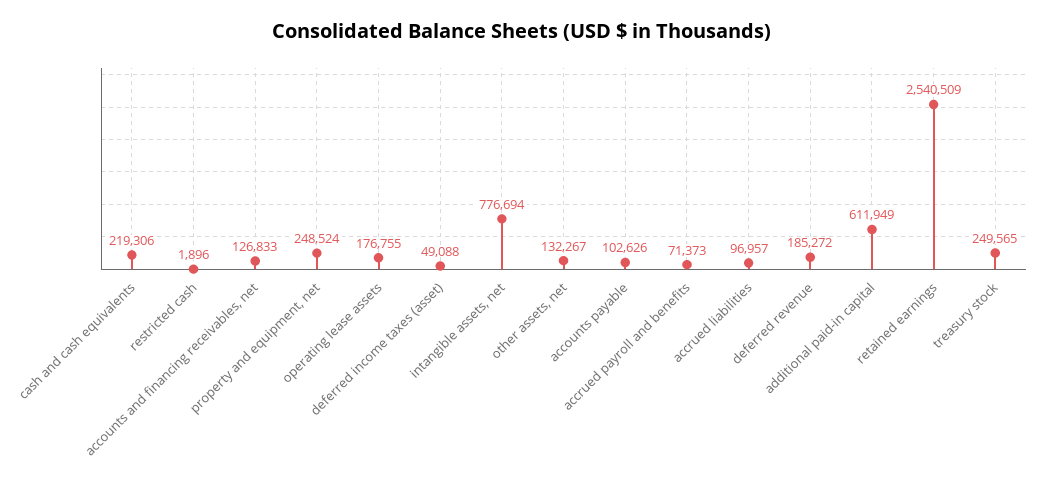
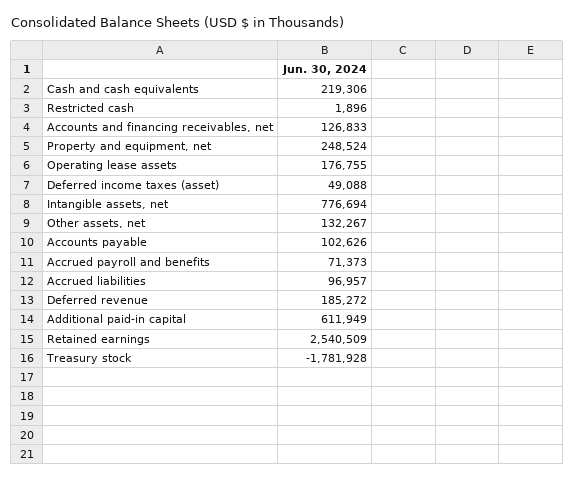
  {
    "cash and cash equivalents": 219306,
    "restricted cash": 1896,
    "accounts and financing receivables, net": 126833,
    "property and equipment, net": 248524,
    "operating lease assets": 176755,
    "deferred income taxes (asset)": 49088,
    "intangible assets, net": 776694,
    "other assets, net": 132267,
    "accounts payable": 102626,
    "accrued payroll and benefits": 71373,
    "accrued liabilities": 96957,
    "deferred revenue": 185272,
    "additional paid-in capital": 611949,
    "retained earnings": 2540509,
-   "treasury stock": 249565
+   "treasury stock": -1781928
  }

